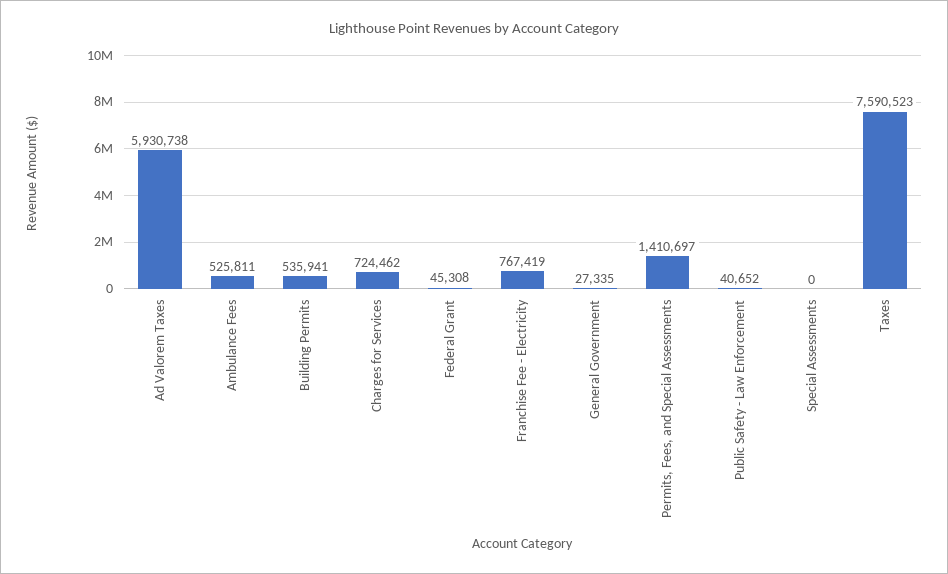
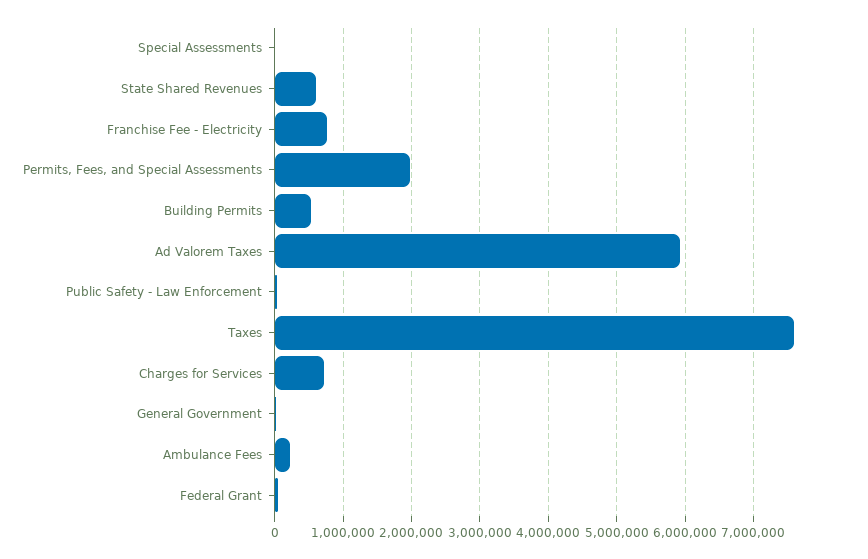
  {
    "Ad Valorem Taxes": 5930738,
-   "Ambulance Fees": 525811,
+   "Ambulance Fees": 200000,
    "Building Permits": 535941,
    "Charges for Services": 724462,
    "Federal Grant": 45308,
    "Franchise Fee - Electricity": 767419,
    "General Government": 27335,
-   "Permits, Fees, and Special Assessments": 1410697,
+   "Permits, Fees, and Special Assessments": 2000000,
    "Public Safety - Law Enforcement": 40652,
    "Special Assessments": 0,
-   "Taxes": 7590523
+   "Taxes": 7590523,
+   "State Shared Revenues": 600000
  }

